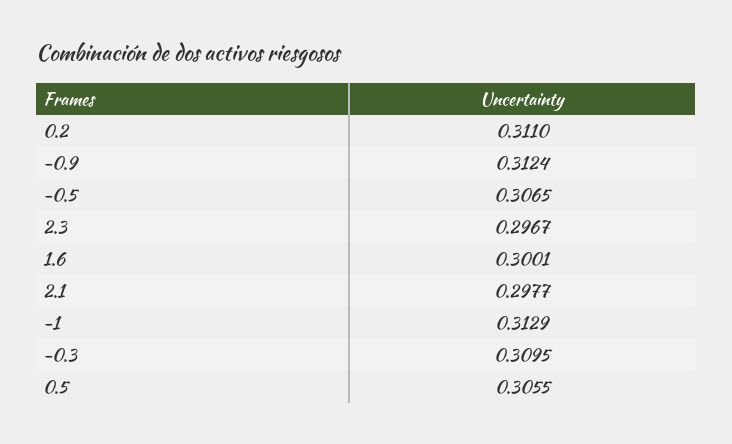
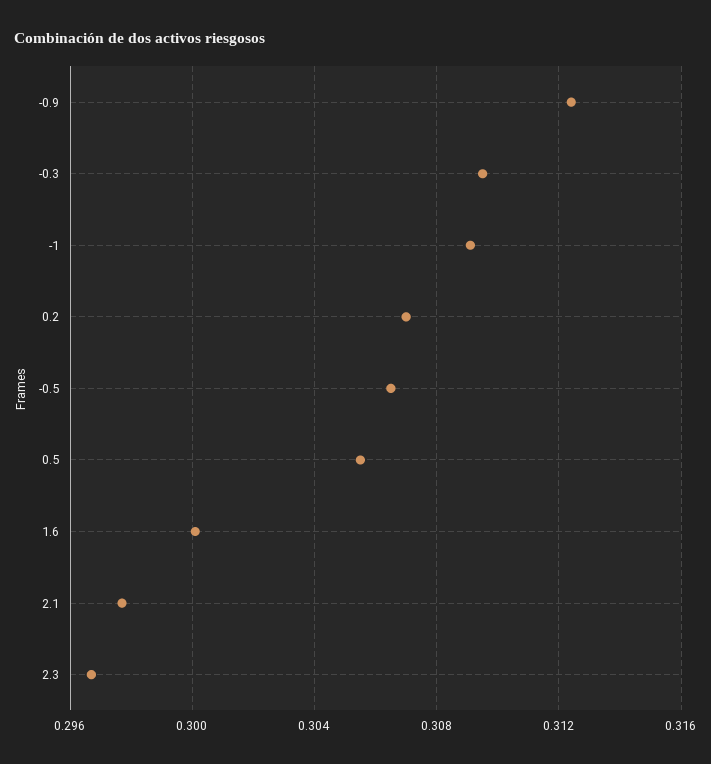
  {
-   "0.2": 0.311,
+   "0.2": 0.307,
    "-0.9": 0.3124,
    "-0.5": 0.3065,
    "2.3": 0.2967,
    "1.6": 0.3001,
    "2.1": 0.2977,
-   "-1": 0.3129,
+   "-1": 0.309,
    "-0.3": 0.3095,
    "0.5": 0.3055
  }

